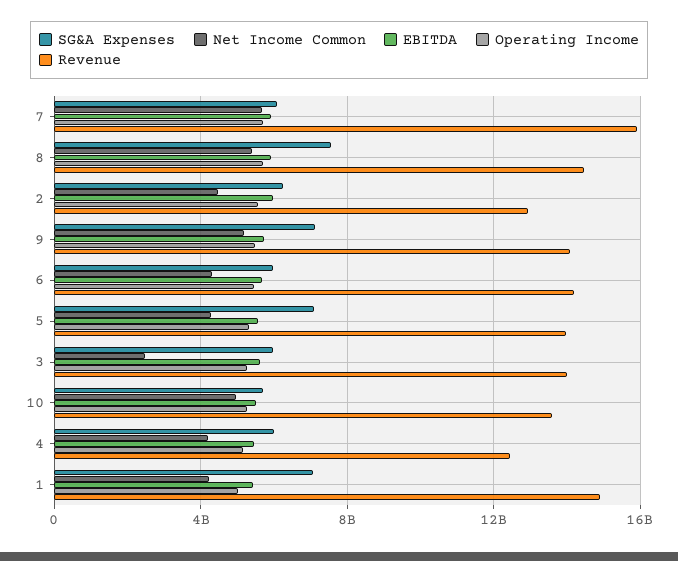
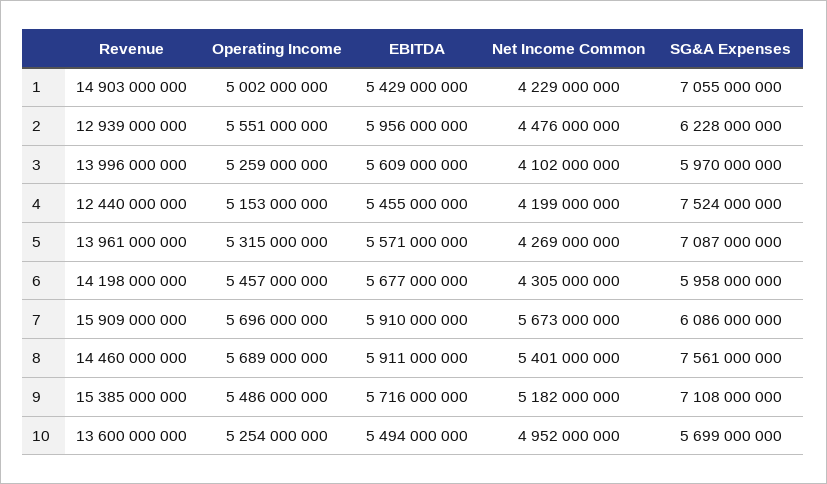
  {
    "SG&A Expenses": {
      "7": 6086000000,
      "8": 7561000000,
      "2": 6228000000,
      "9": 7108000000,
      "6": 5958000000,
      "5": 7087000000,
      "3": 5970000000,
      "10": 5699000000,
-     "4": 6000000000,
+     "4": 7524000000,
      "1": 7055000000
    },
    "Net Income Common": {
      "7": 5673000000,
      "8": 5401000000,
      "2": 4476000000,
      "9": 5182000000,
      "6": 4305000000,
      "5": 4269000000,
-     "3": 2500000000,
+     "3": 4102000000,
      "10": 4952000000,
      "4": 4199000000,
      "1": 4229000000
    },
    "EBITDA": {
      "7": 5910000000,
      "8": 5911000000,
      "2": 5956000000,
      "9": 5716000000,
      "6": 5677000000,
      "5": 5571000000,
      "3": 5609000000,
      "10": 5494000000,
      "4": 5455000000,
      "1": 5429000000
    },
    "Operating Income": {
      "7": 5696000000,
      "8": 5689000000,
      "2": 5551000000,
      "9": 5486000000,
      "6": 5457000000,
      "5": 5315000000,
      "3": 5259000000,
      "10": 5254000000,
      "4": 5153000000,
      "1": 5002000000
    },
    "Revenue": {
      "7": 15909000000,
      "8": 14460000000,
      "2": 12939000000,
-     "9": 14000000000,
+     "9": 15385000000,
      "6": 14198000000,
      "5": 13961000000,
      "3": 13996000000,
      "10": 13600000000,
      "4": 12440000000,
      "1": 14903000000
    }
  }

